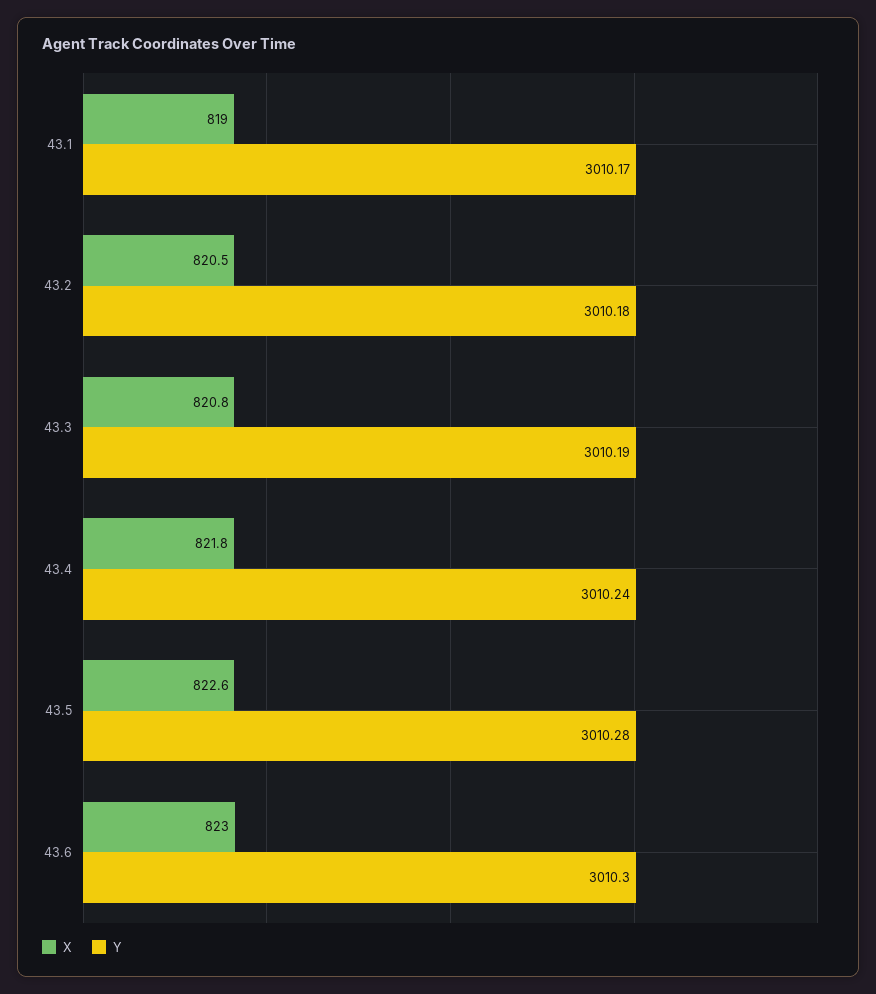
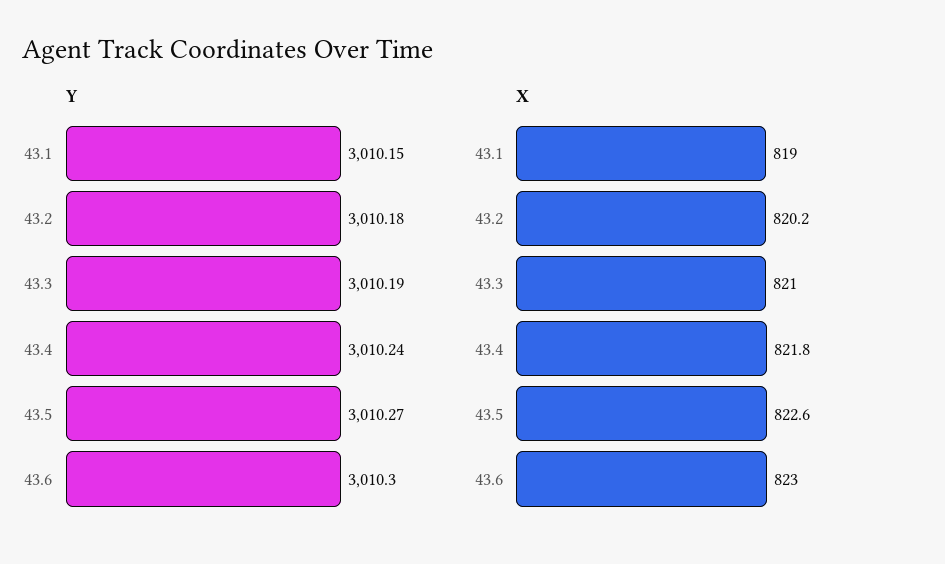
  {
    "X": {
      "43.1": 819,
-     "43.2": 820.5,
+     "43.2": 820.2,
-     "43.3": 820.8,
+     "43.3": 821,
      "43.4": 821.8,
      "43.5": 822.6,
      "43.6": 823
    },
    "Y": {
-     "43.1": 3010.17,
+     "43.1": 3010.15,
      "43.2": 3010.18,
      "43.3": 3010.19,
      "43.4": 3010.24,
-     "43.5": 3010.28,
+     "43.5": 3010.27,
      "43.6": 3010.3
    }
  }

